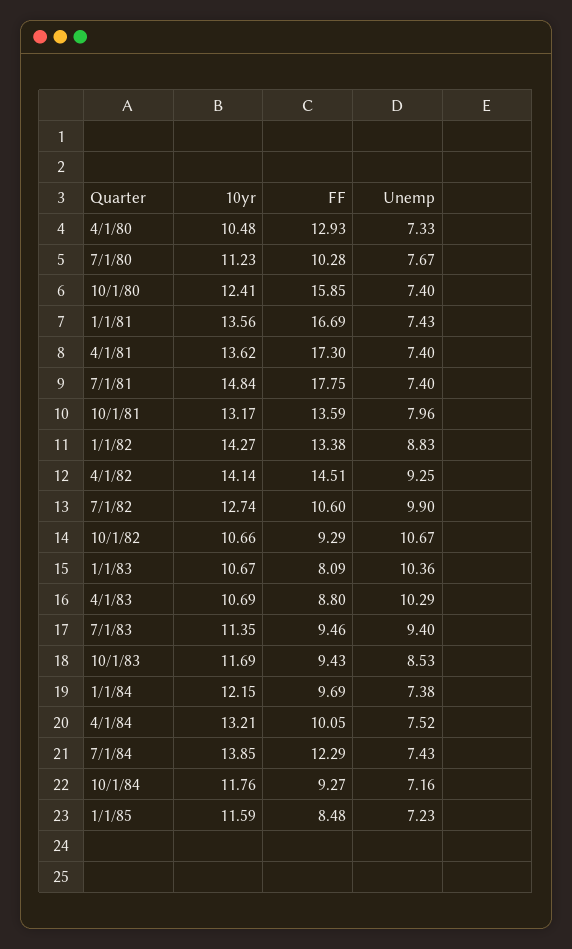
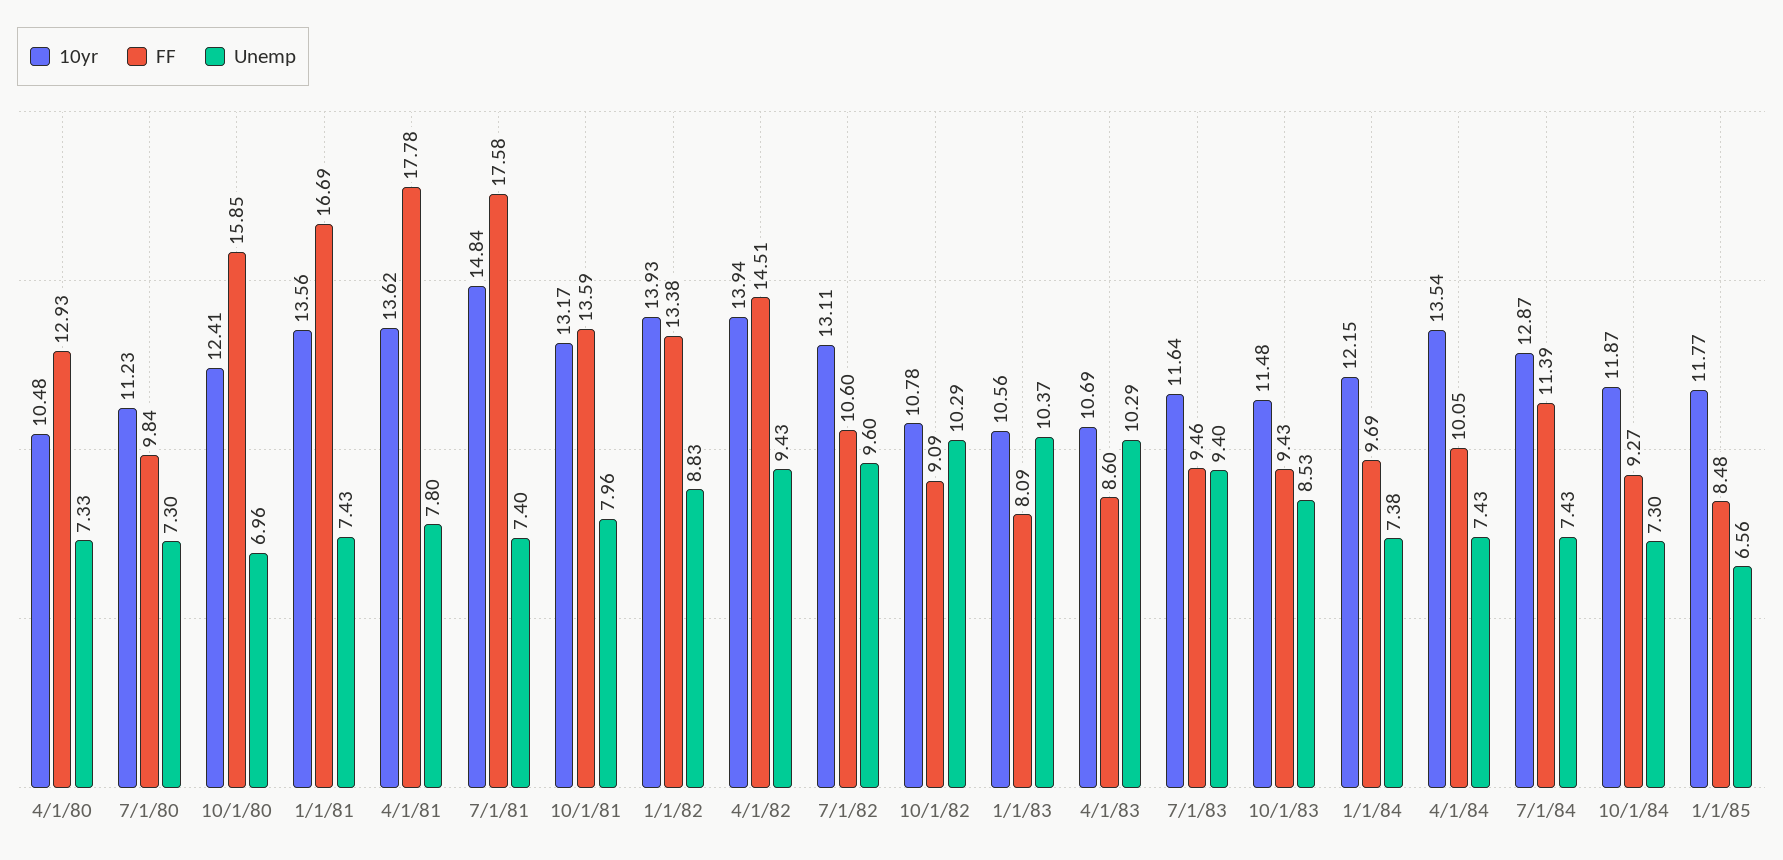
  {
    "10yr": {
      "4/1/80": 10.48,
      "7/1/80": 11.23,
      "10/1/80": 12.41,
      "1/1/81": 13.56,
      "4/1/81": 13.62,
      "7/1/81": 14.84,
      "10/1/81": 13.17,
-     "1/1/82": 14.27,
+     "1/1/82": 13.93,
-     "4/1/82": 14.14,
+     "4/1/82": 13.94,
-     "7/1/82": 12.74,
+     "7/1/82": 13.11,
-     "10/1/82": 10.66,
+     "10/1/82": 10.78,
-     "1/1/83": 10.67,
+     "1/1/83": 10.56,
      "4/1/83": 10.69,
-     "7/1/83": 11.35,
+     "7/1/83": 11.64,
-     "10/1/83": 11.69,
+     "10/1/83": 11.48,
      "1/1/84": 12.15,
-     "4/1/84": 13.21,
+     "4/1/84": 13.54,
-     "7/1/84": 13.85,
+     "7/1/84": 12.87,
-     "10/1/84": 11.76,
+     "10/1/84": 11.87,
-     "1/1/85": 11.59
+     "1/1/85": 11.77
    },
    "FF": {
      "4/1/80": 12.93,
-     "7/1/80": 10.28,
+     "7/1/80": 9.84,
      "10/1/80": 15.85,
      "1/1/81": 16.69,
-     "4/1/81": 17.3,
+     "4/1/81": 17.78,
-     "7/1/81": 17.75,
+     "7/1/81": 17.58,
      "10/1/81": 13.59,
      "1/1/82": 13.38,
      "4/1/82": 14.51,
      "7/1/82": 10.6,
-     "10/1/82": 9.29,
+     "10/1/82": 9.09,
      "1/1/83": 8.09,
-     "4/1/83": 8.8,
+     "4/1/83": 8.6,
      "7/1/83": 9.46,
      "10/1/83": 9.43,
      "1/1/84": 9.69,
      "4/1/84": 10.05,
-     "7/1/84": 12.29,
+     "7/1/84": 11.39,
      "10/1/84": 9.27,
      "1/1/85": 8.48
    },
    "Unemp": {
      "4/1/80": 7.33,
-     "7/1/80": 7.67,
+     "7/1/80": 7.3,
-     "10/1/80": 7.4,
+     "10/1/80": 6.96,
      "1/1/81": 7.43,
-     "4/1/81": 7.4,
+     "4/1/81": 7.8,
      "7/1/81": 7.4,
      "10/1/81": 7.96,
      "1/1/82": 8.83,
-     "4/1/82": 9.25,
+     "4/1/82": 9.43,
-     "7/1/82": 9.9,
+     "7/1/82": 9.6,
-     "10/1/82": 10.67,
+     "10/1/82": 10.29,
-     "1/1/83": 10.36,
+     "1/1/83": 10.37,
      "4/1/83": 10.29,
      "7/1/83": 9.4,
      "10/1/83": 8.53,
      "1/1/84": 7.38,
-     "4/1/84": 7.52,
+     "4/1/84": 7.43,
      "7/1/84": 7.43,
-     "10/1/84": 7.16,
+     "10/1/84": 7.3,
-     "1/1/85": 7.23
+     "1/1/85": 6.56
    }
  }

